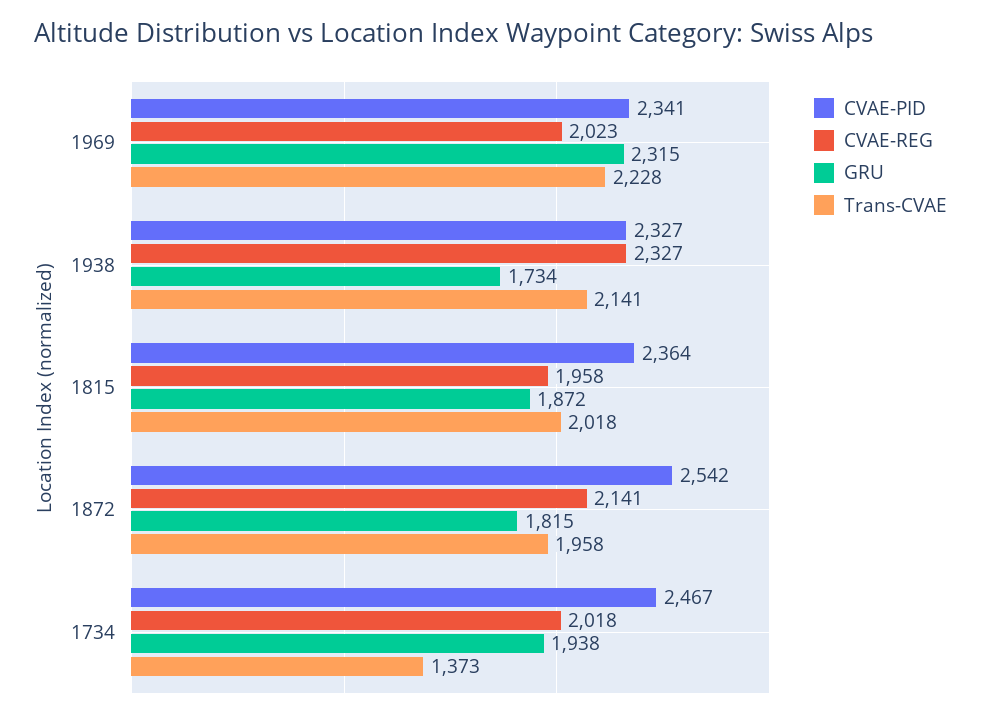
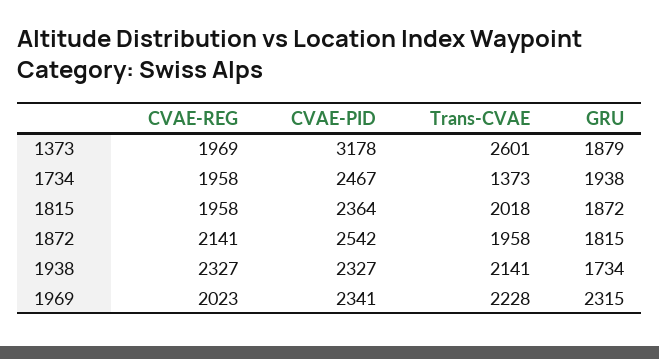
  {
    "CVAE-PID": {
      "1969": 2341,
      "1938": 2327,
      "1815": 2364,
      "1872": 2542,
-     "1734": 2467
+     "1734": 2467,
+     "1373": 3178
    },
    "CVAE-REG": {
      "1969": 2023,
      "1938": 2327,
      "1815": 1958,
      "1872": 2141,
-     "1734": 2018
+     "1734": 1958,
+     "1373": 1969
    },
    "GRU": {
      "1969": 2315,
      "1938": 1734,
      "1815": 1872,
      "1872": 1815,
-     "1734": 1938
+     "1734": 1938,
+     "1373": 1879
    },
    "Trans-CVAE": {
      "1969": 2228,
      "1938": 2141,
      "1815": 2018,
      "1872": 1958,
-     "1734": 1373
+     "1734": 1373,
+     "1373": 2601
    }
  }

